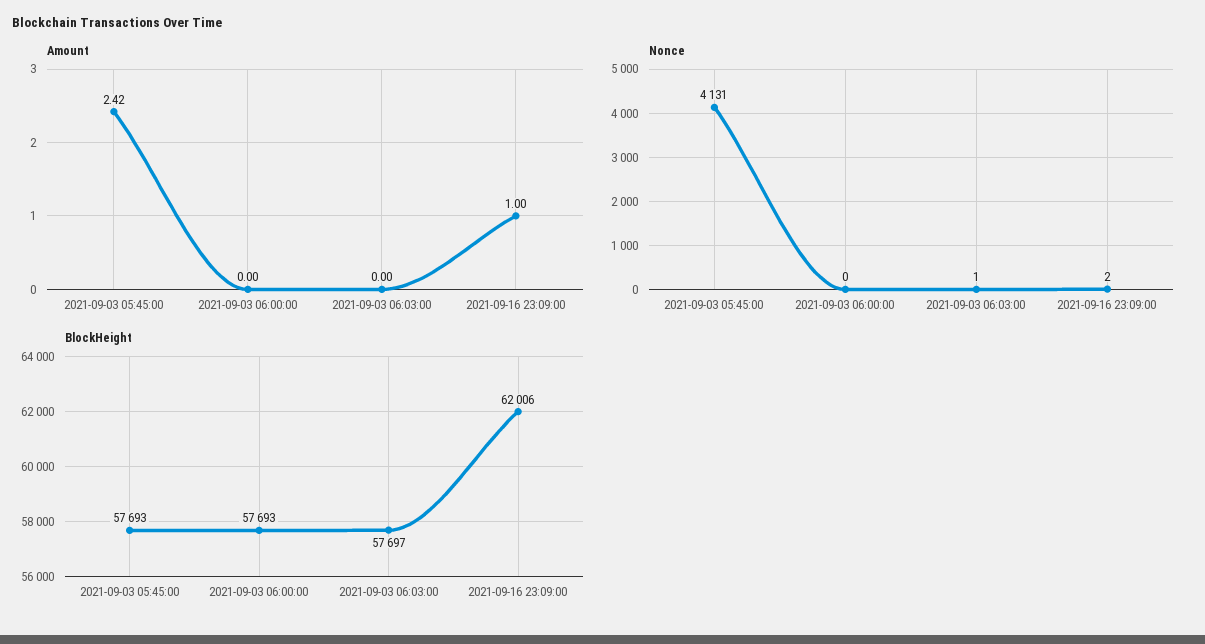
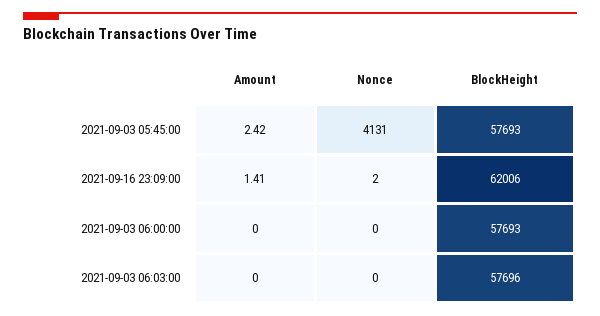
  {
    "Amount": {
      "2021-09-03 05:45:00": 2.42,
      "2021-09-03 06:00:00": 0,
      "2021-09-03 06:03:00": 0,
-     "2021-09-16 23:09:00": 1
+     "2021-09-16 23:09:00": 1.41
    },
    "Nonce": {
      "2021-09-03 05:45:00": 4131,
      "2021-09-03 06:00:00": 0,
-     "2021-09-03 06:03:00": 1,
+     "2021-09-03 06:03:00": 0,
      "2021-09-16 23:09:00": 2
    },
    "BlockHeight": {
      "2021-09-03 05:45:00": 57693,
      "2021-09-03 06:00:00": 57693,
-     "2021-09-03 06:03:00": 57697,
+     "2021-09-03 06:03:00": 57696,
      "2021-09-16 23:09:00": 62006
    }
  }

